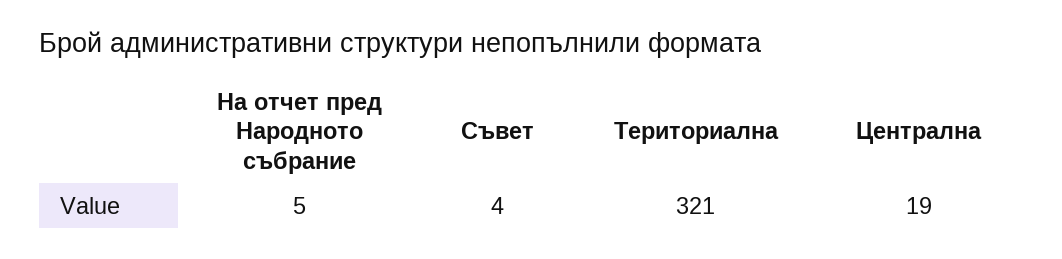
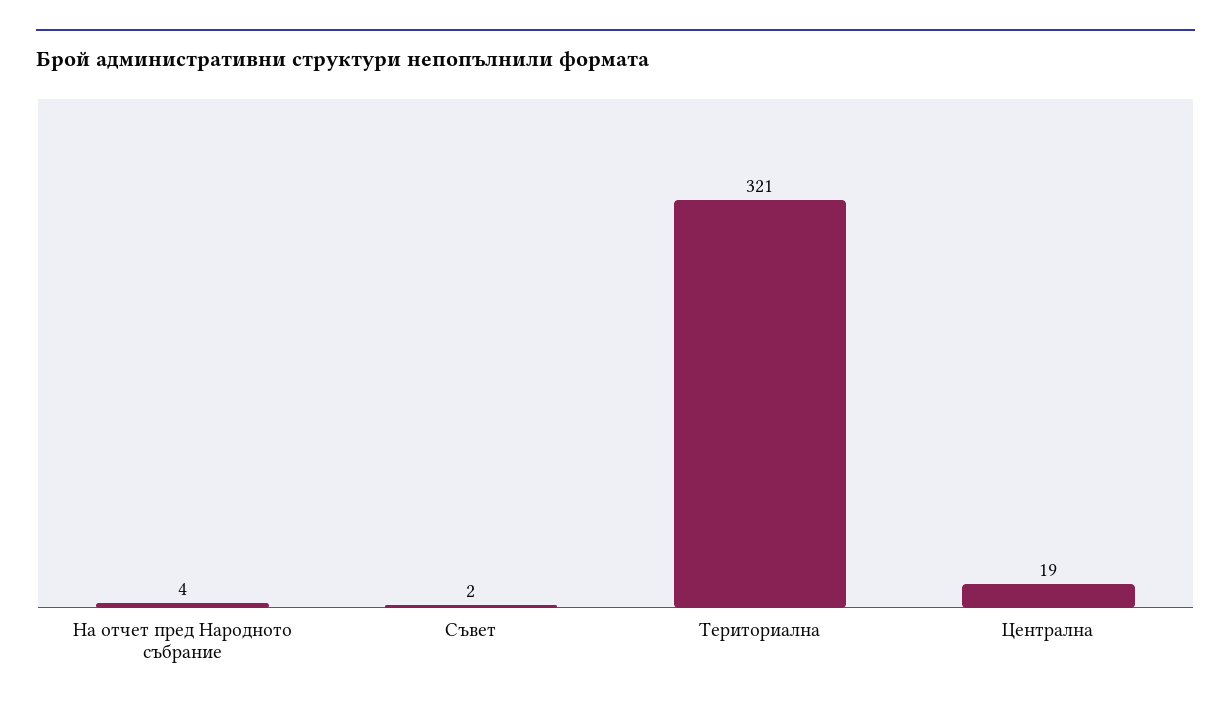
  {
-   "На отчет пред Народното събрание": 5,
+   "На отчет пред Народното събрание": 4,
-   "Съвет": 4,
+   "Съвет": 2,
    "Териториална": 321,
    "Централна": 19
  }

